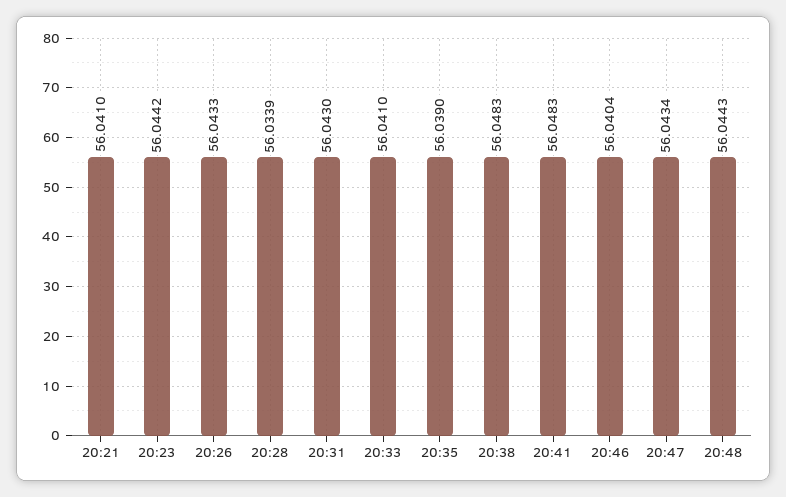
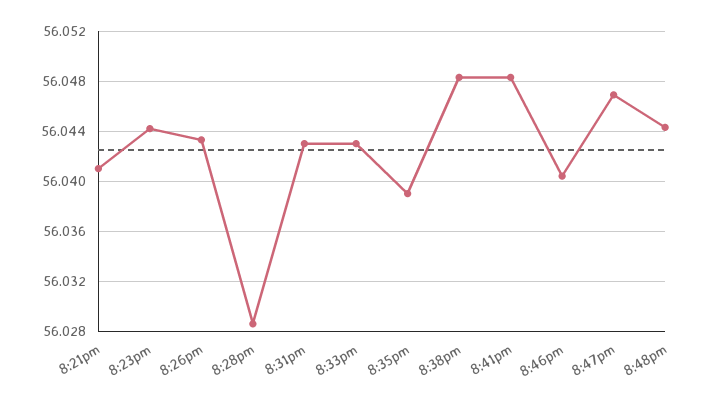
  {
    "20:21": 56.041,
    "20:23": 56.0442,
    "20:26": 56.0433,
-   "20:28": 56.0339,
+   "20:28": 56.0285,
    "20:31": 56.043,
-   "20:33": 56.041,
+   "20:33": 56.043,
    "20:35": 56.039,
    "20:38": 56.0483,
    "20:41": 56.0483,
    "20:46": 56.0404,
-   "20:47": 56.0434,
+   "20:47": 56.047,
    "20:48": 56.0443
  }

